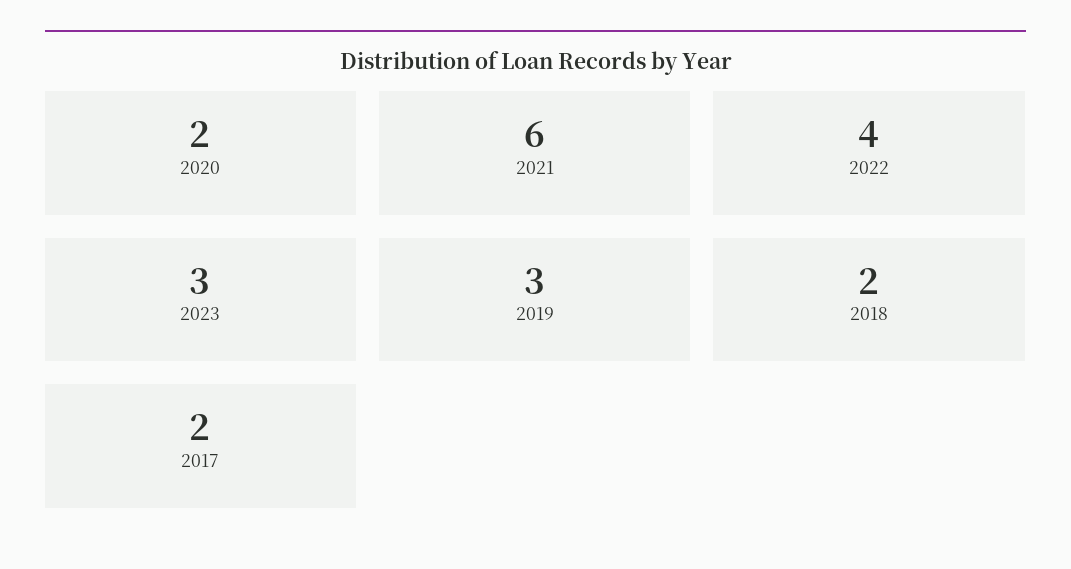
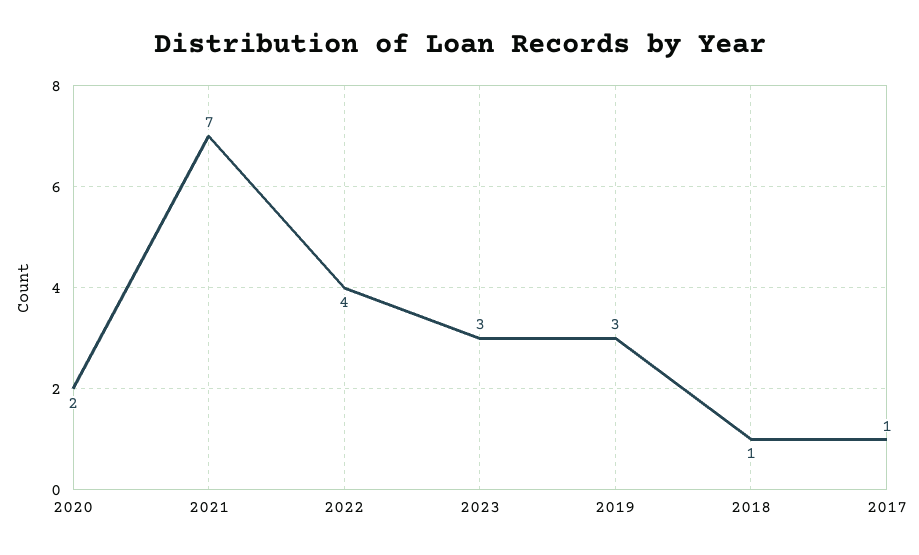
  {
    "2020": 2,
-   "2021": 6,
+   "2021": 7,
    "2022": 4,
    "2023": 3,
    "2019": 3,
-   "2018": 2,
+   "2018": 1,
-   "2017": 2
+   "2017": 1
  }

